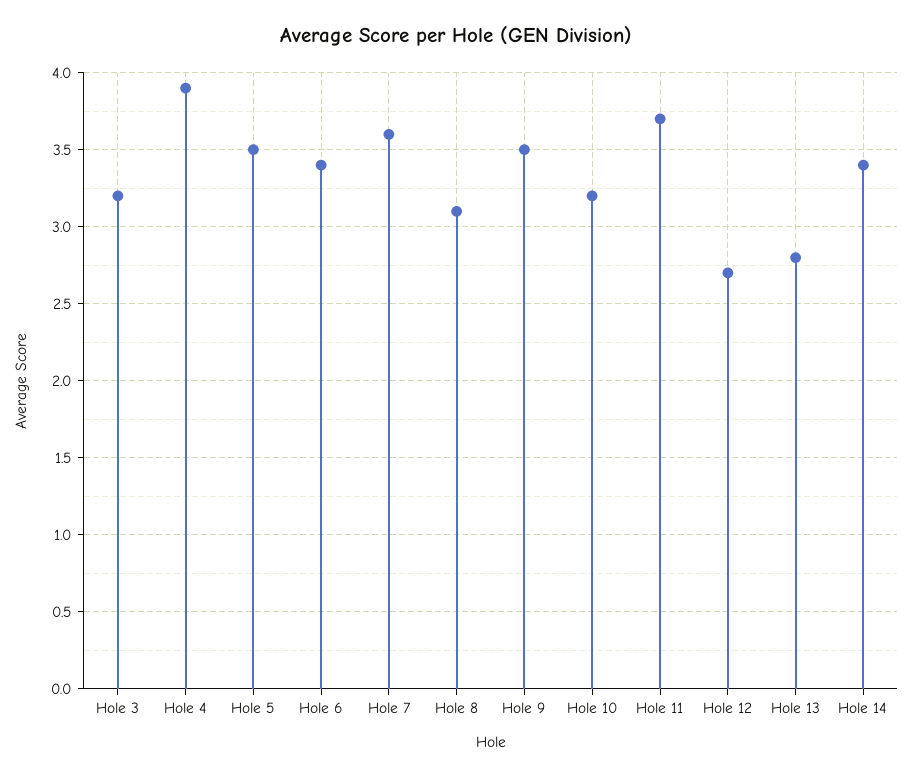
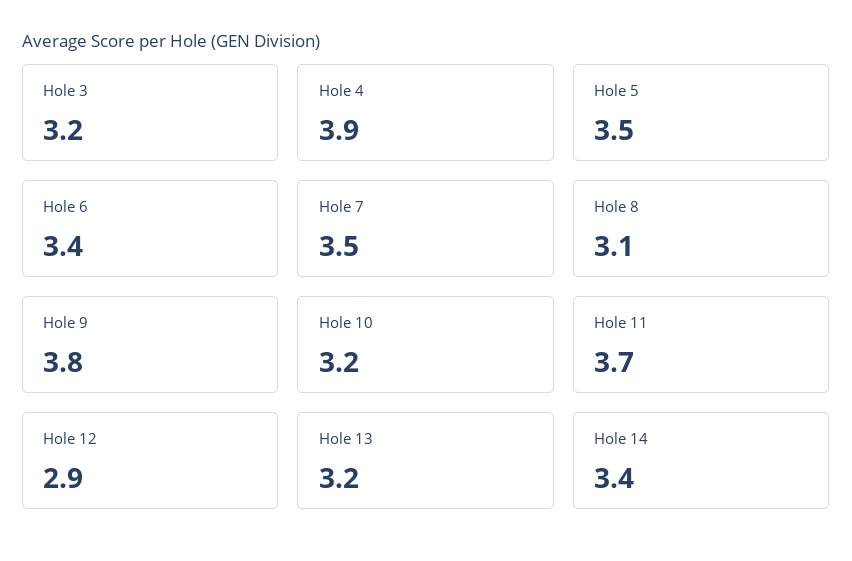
  {
    "Hole 3": 3.2,
    "Hole 4": 3.9,
    "Hole 5": 3.5,
    "Hole 6": 3.4,
-   "Hole 7": 3.6,
+   "Hole 7": 3.5,
    "Hole 8": 3.1,
-   "Hole 9": 3.5,
+   "Hole 9": 3.8,
    "Hole 10": 3.2,
    "Hole 11": 3.7,
-   "Hole 12": 2.7,
+   "Hole 12": 2.9,
-   "Hole 13": 2.8,
+   "Hole 13": 3.2,
    "Hole 14": 3.4
  }

